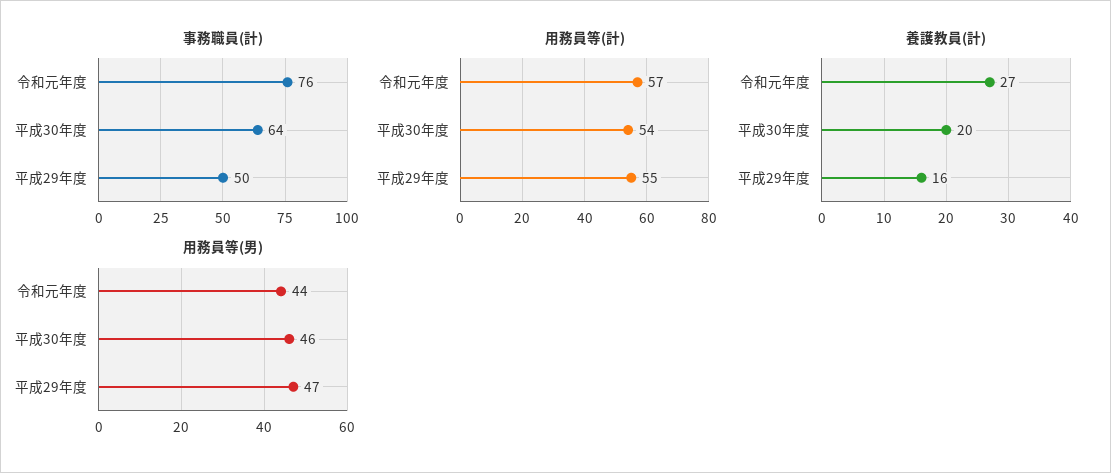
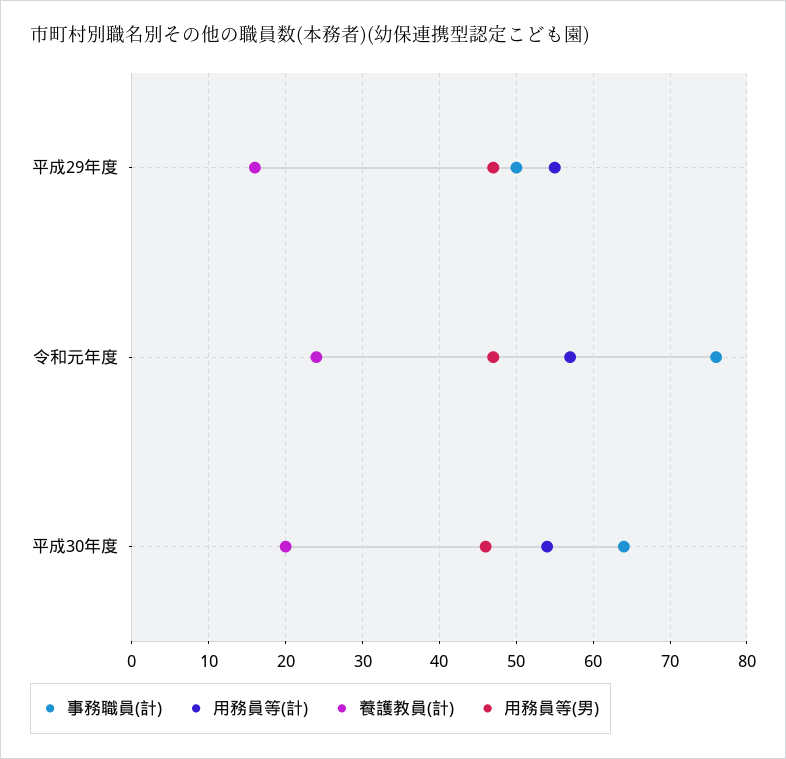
  {
    "事務職員(計)": {
      "令和元年度": 76,
      "平成30年度": 64,
      "平成29年度": 50
    },
    "用務員等(計)": {
      "令和元年度": 57,
      "平成30年度": 54,
      "平成29年度": 55
    },
    "養護教員(計)": {
-     "令和元年度": 27,
+     "令和元年度": 24,
      "平成30年度": 20,
      "平成29年度": 16
    },
    "用務員等(男)": {
-     "令和元年度": 44,
+     "令和元年度": 47,
      "平成30年度": 46,
      "平成29年度": 47
    }
  }

